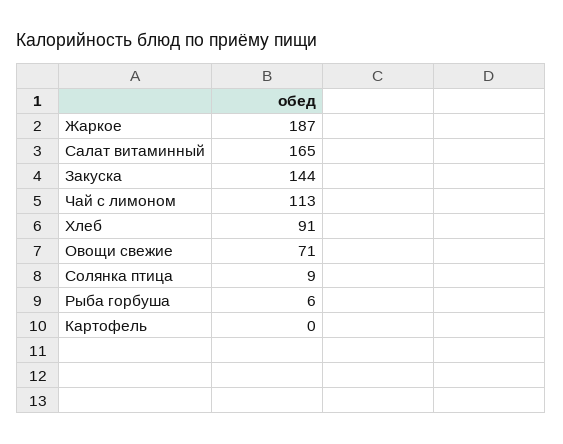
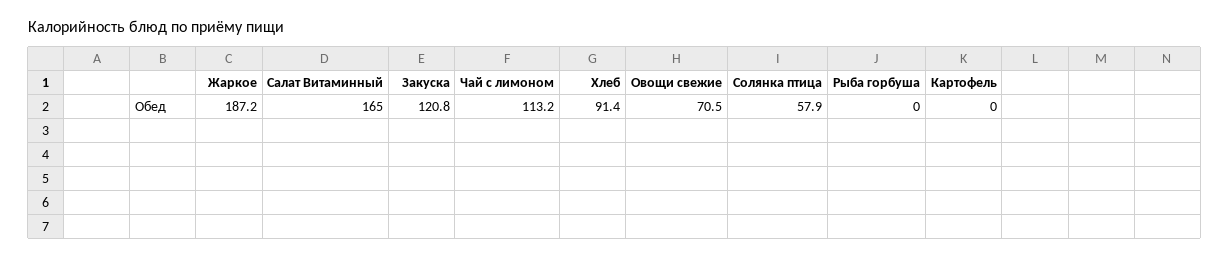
  {
    "Жаркое": 187.2,
    "Салат витаминный": 165,
-   "Закуска": 144,
+   "Закуска": 120.8,
    "Чай с лимоном": 113.2,
    "Хлеб": 91.4,
    "Овощи свежие": 70.5,
-   "Солянка птица": 9,
+   "Солянка птица": 57.9,
-   "Рыба горбуша": 6,
+   "Рыба горбуша": 0,
    "Картофель": 0
  }

